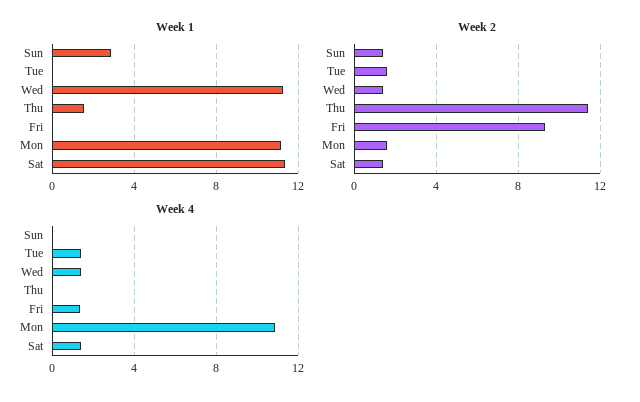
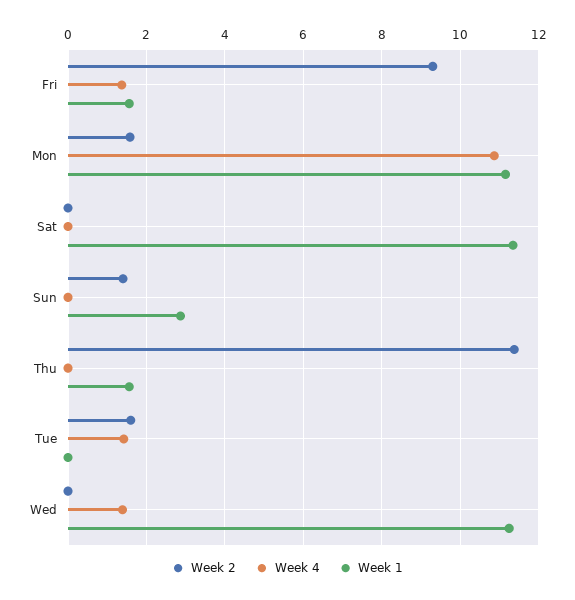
  {
    "Week 1": {
      "Sun": 2.8,
      "Tue": 0,
      "Wed": 11.2,
      "Thu": 1.6,
-     "Fri": 0,
+     "Fri": 1.6,
      "Mon": 11.2,
      "Sat": 11.4
    },
    "Week 2": {
      "Sun": 1.4,
      "Tue": 1.6,
-     "Wed": 1.5,
+     "Wed": 0,
      "Thu": 11.4,
      "Fri": 9.4,
      "Mon": 1.6,
-     "Sat": 1.5
+     "Sat": 0
    },
    "Week 4": {
      "Sun": 0,
      "Tue": 1.4,
      "Wed": 1.4,
      "Thu": 0,
      "Fri": 1.4,
      "Mon": 10.8,
-     "Sat": 1.5
+     "Sat": 0
    }
  }

